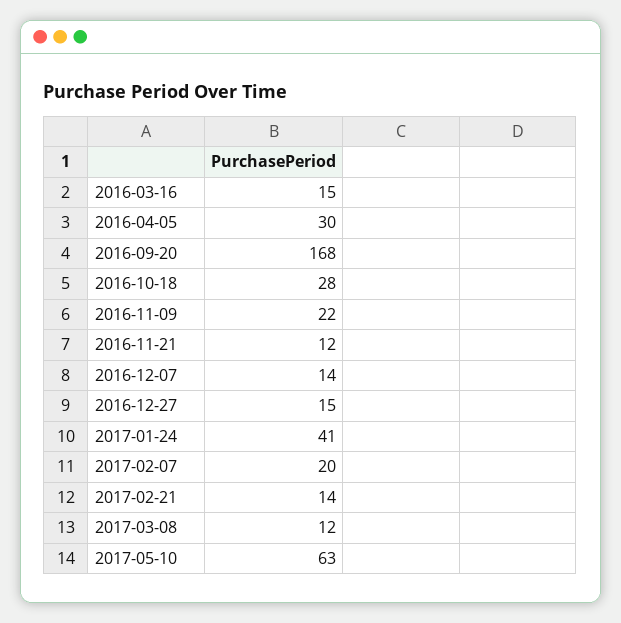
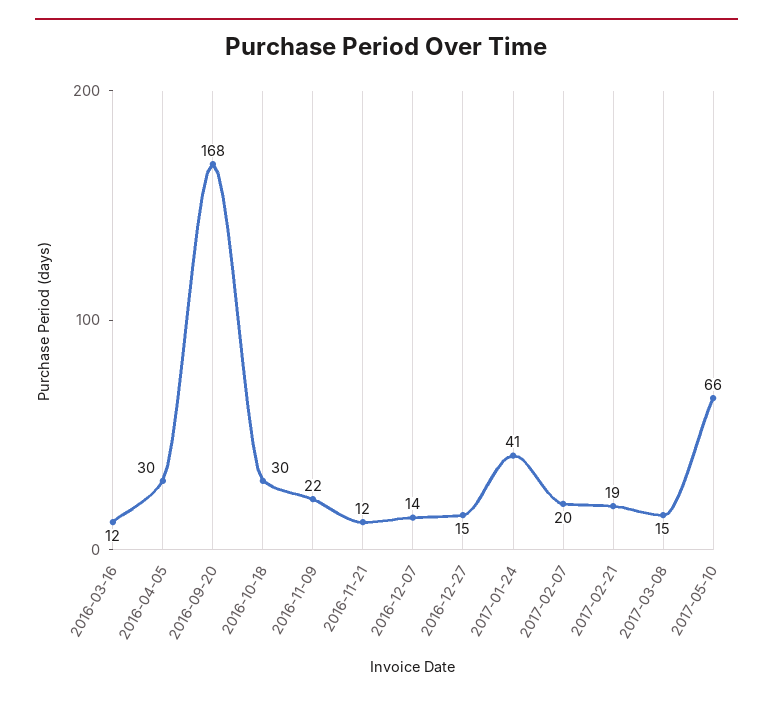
  {
-   "2016-03-16": 15,
+   "2016-03-16": 12,
    "2016-04-05": 30,
    "2016-09-20": 168,
-   "2016-10-18": 28,
+   "2016-10-18": 30,
    "2016-11-09": 22,
    "2016-11-21": 12,
    "2016-12-07": 14,
    "2016-12-27": 15,
    "2017-01-24": 41,
    "2017-02-07": 20,
-   "2017-02-21": 14,
+   "2017-02-21": 19,
-   "2017-03-08": 12,
+   "2017-03-08": 15,
-   "2017-05-10": 63
+   "2017-05-10": 66
  }

